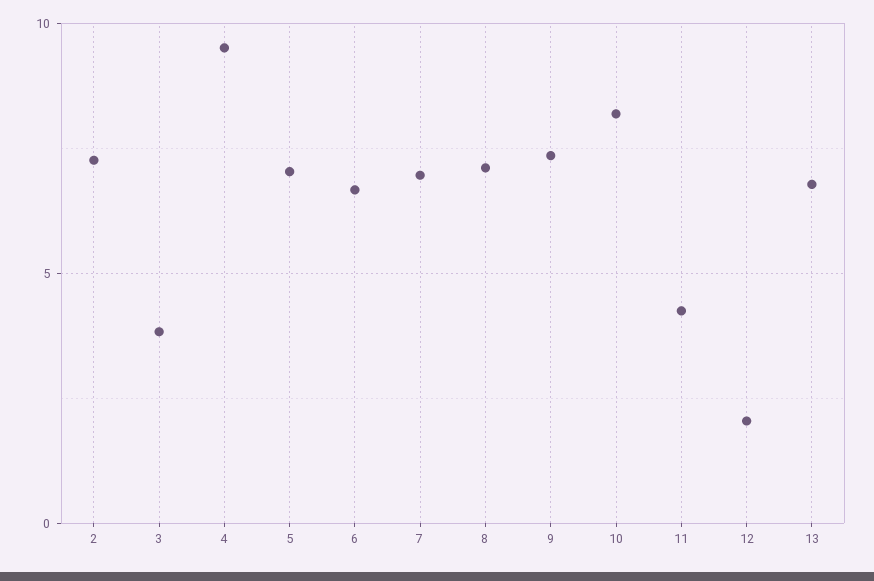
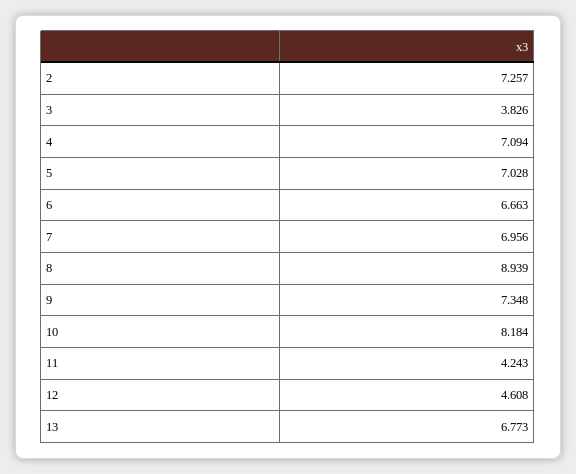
  {
    "2": 7.257,
    "3": 3.826,
-   "4": 9.5,
+   "4": 7.094,
    "5": 7.028,
    "6": 6.663,
    "7": 6.956,
-   "8": 7,
+   "8": 8.939,
    "9": 7.348,
    "10": 8.184,
    "11": 4.243,
-   "12": 2,
+   "12": 4.608,
    "13": 6.773
  }

